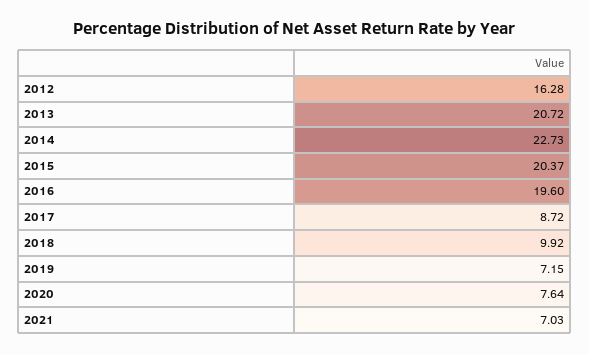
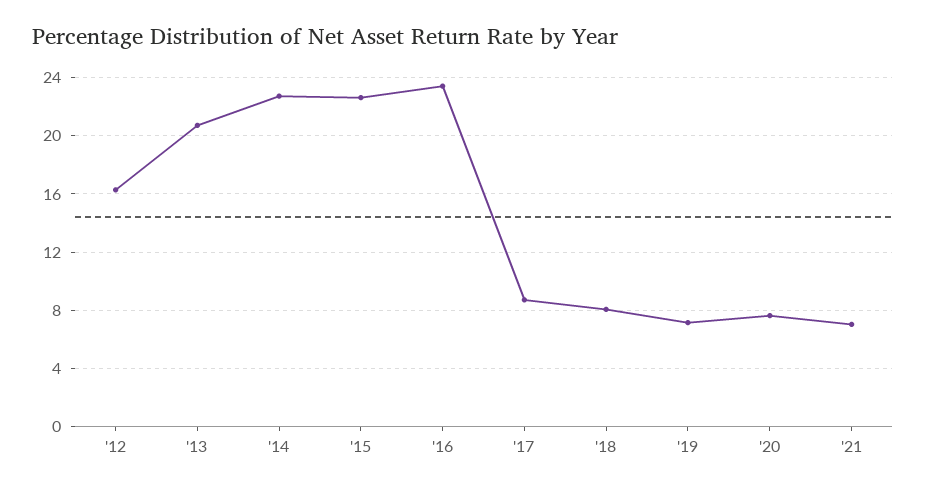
  {
    "2012": 16.28,
    "2013": 20.72,
    "2014": 22.73,
-   "2015": 20.37,
+   "2015": 22.5,
-   "2016": 19.6,
+   "2016": 23.5,
    "2017": 8.72,
-   "2018": 9.92,
+   "2018": 8,
    "2019": 7.15,
    "2020": 7.64,
    "2021": 7.03
  }

